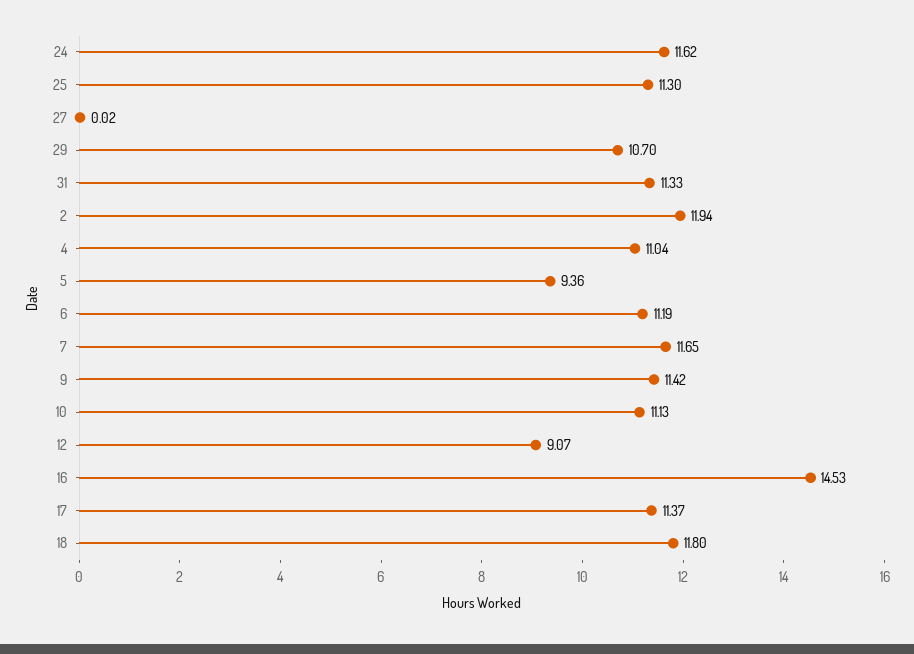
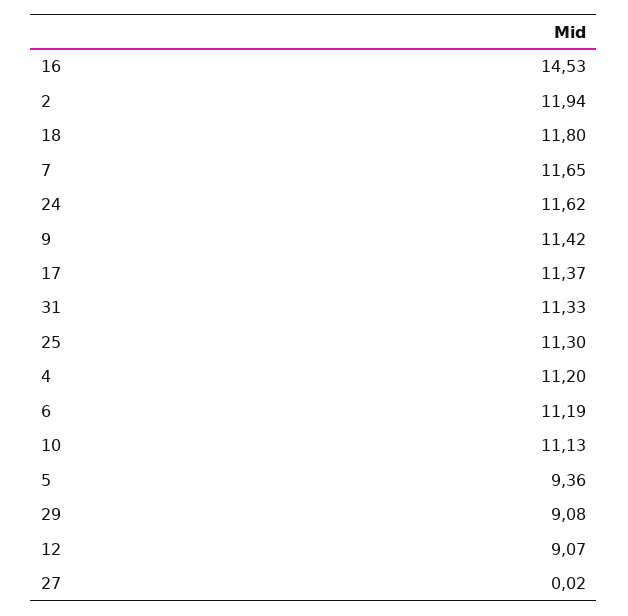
  {
    "24": 11.62,
    "25": 11.3,
    "27": 0.02,
-   "29": 10.7,
+   "29": 9.08,
    "31": 11.33,
    "2": 11.94,
-   "4": 11.04,
+   "4": 11.2,
    "5": 9.36,
    "6": 11.19,
    "7": 11.65,
    "9": 11.42,
    "10": 11.13,
    "12": 9.07,
    "16": 14.53,
    "17": 11.37,
    "18": 11.8
  }

